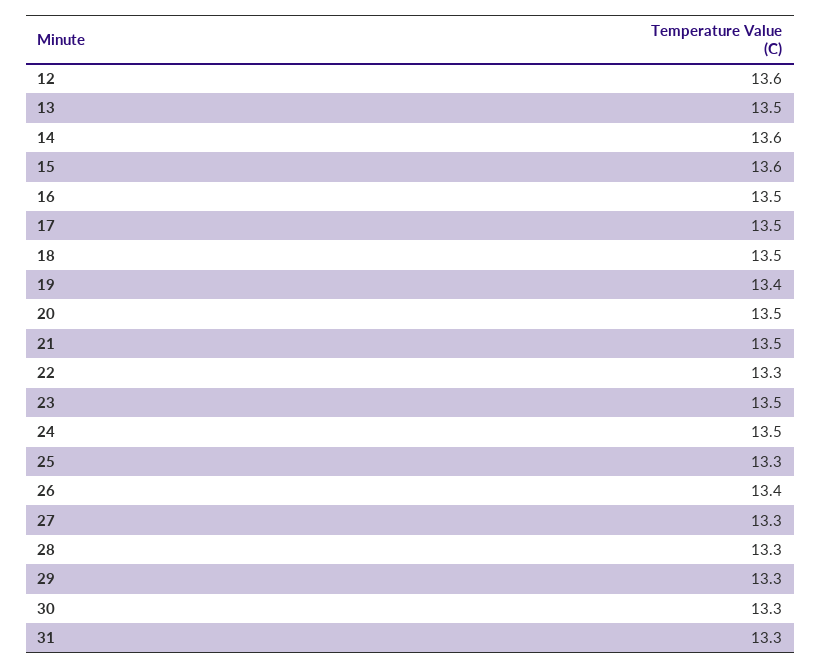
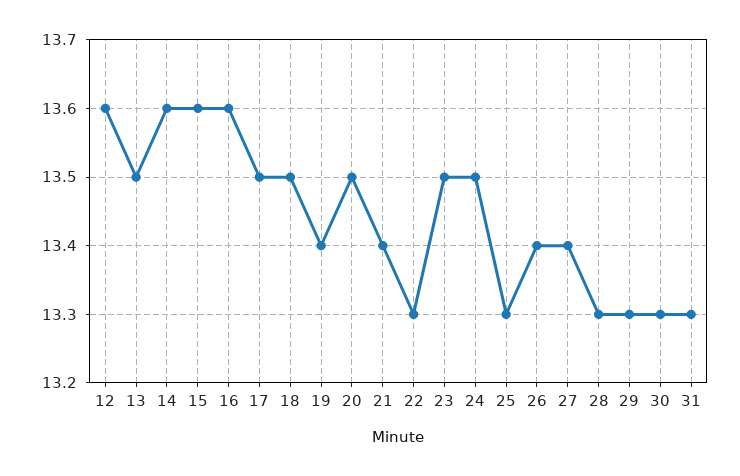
  {
    "12": 13.6,
    "13": 13.5,
    "14": 13.6,
    "15": 13.6,
-   "16": 13.5,
+   "16": 13.6,
    "17": 13.5,
    "18": 13.5,
    "19": 13.4,
    "20": 13.5,
-   "21": 13.5,
+   "21": 13.4,
    "22": 13.3,
    "23": 13.5,
    "24": 13.5,
    "25": 13.3,
    "26": 13.4,
-   "27": 13.3,
+   "27": 13.4,
    "28": 13.3,
    "29": 13.3,
    "30": 13.3,
    "31": 13.3
  }

